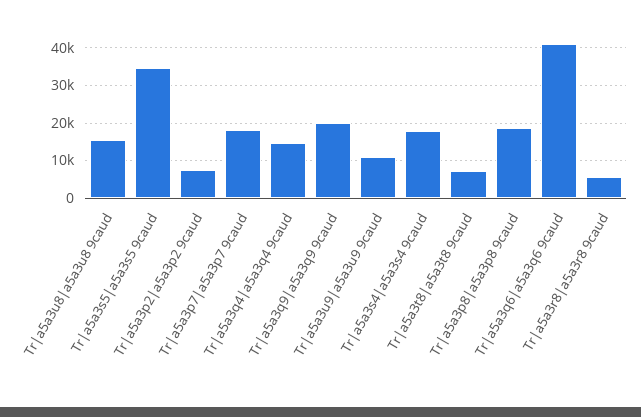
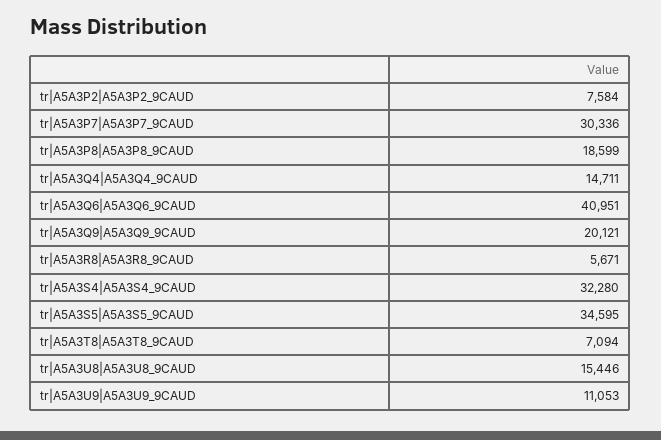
  {
    "Tr|a5a3u8|a5a3u8 9caud": 15446,
    "Tr|a5a3s5|a5a3s5 9caud": 34595,
    "Tr|a5a3p2|a5a3p2 9caud": 7584,
-   "Tr|a5a3p7|a5a3p7 9caud": 18000,
+   "Tr|a5a3p7|a5a3p7 9caud": 30336,
    "Tr|a5a3q4|a5a3q4 9caud": 14711,
    "Tr|a5a3q9|a5a3q9 9caud": 20121,
    "Tr|a5a3u9|a5a3u9 9caud": 11053,
-   "Tr|a5a3s4|a5a3s4 9caud": 18000,
+   "Tr|a5a3s4|a5a3s4 9caud": 32280,
    "Tr|a5a3t8|a5a3t8 9caud": 7094,
    "Tr|a5a3p8|a5a3p8 9caud": 18599,
    "Tr|a5a3q6|a5a3q6 9caud": 40951,
    "Tr|a5a3r8|a5a3r8 9caud": 5671
  }

